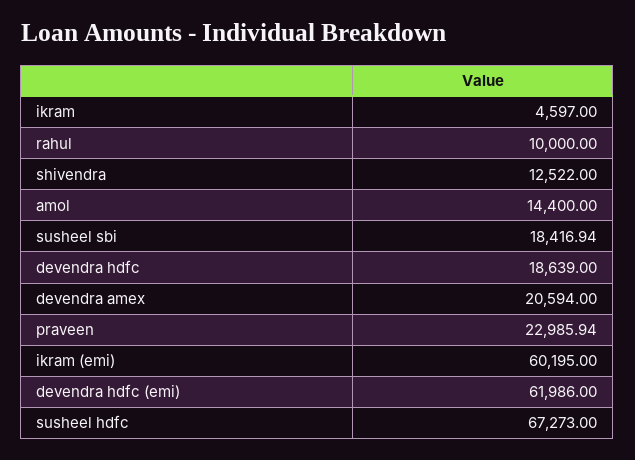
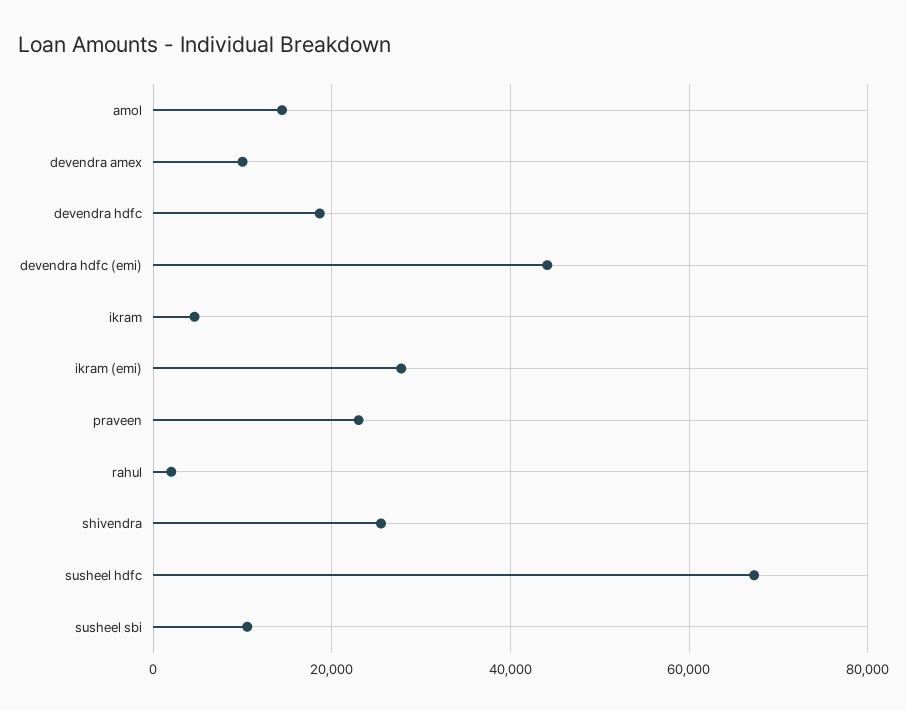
  {
    "ikram": 4597,
-   "rahul": 10000,
+   "rahul": 2000,
-   "shivendra": 12522,
+   "shivendra": 26000,
    "amol": 14400,
-   "susheel sbi": 18416.94,
+   "susheel sbi": 10000,
    "devendra hdfc": 18639,
-   "devendra amex": 20594,
+   "devendra amex": 10000,
    "praveen": 22985.94,
-   "ikram (emi)": 60195,
+   "ikram (emi)": 28000,
-   "devendra hdfc (emi)": 61986,
+   "devendra hdfc (emi)": 44000,
    "susheel hdfc": 67273
  }

